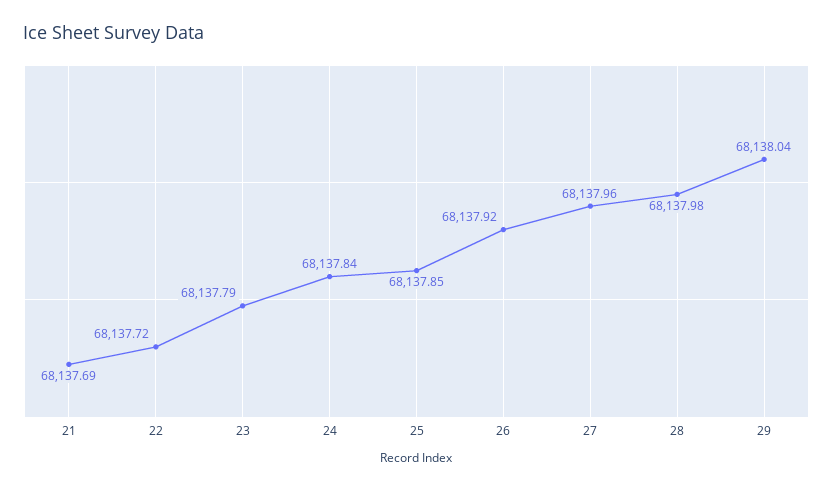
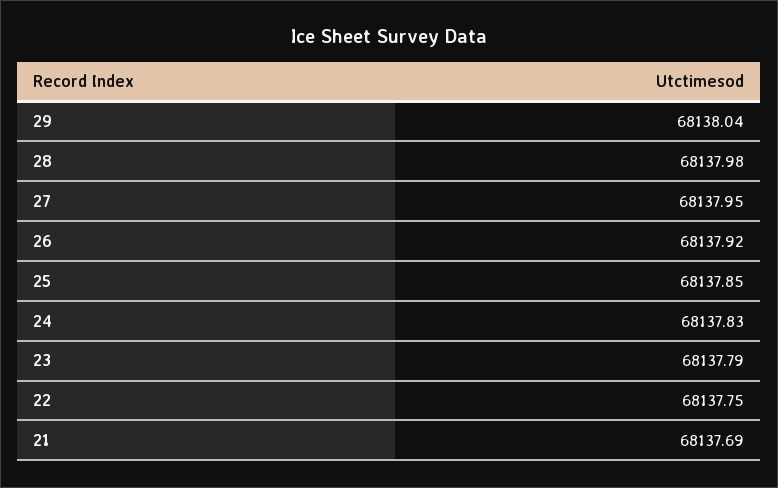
  {
    "21": 68137.69,
-   "22": 68137.72,
+   "22": 68137.75,
    "23": 68137.79,
-   "24": 68137.84,
+   "24": 68137.83,
    "25": 68137.85,
    "26": 68137.92,
-   "27": 68137.96,
+   "27": 68137.95,
    "28": 68137.98,
    "29": 68138.04
  }

